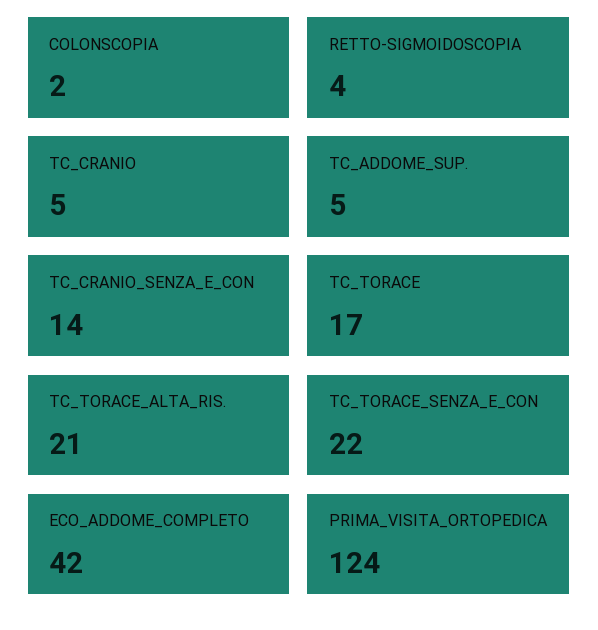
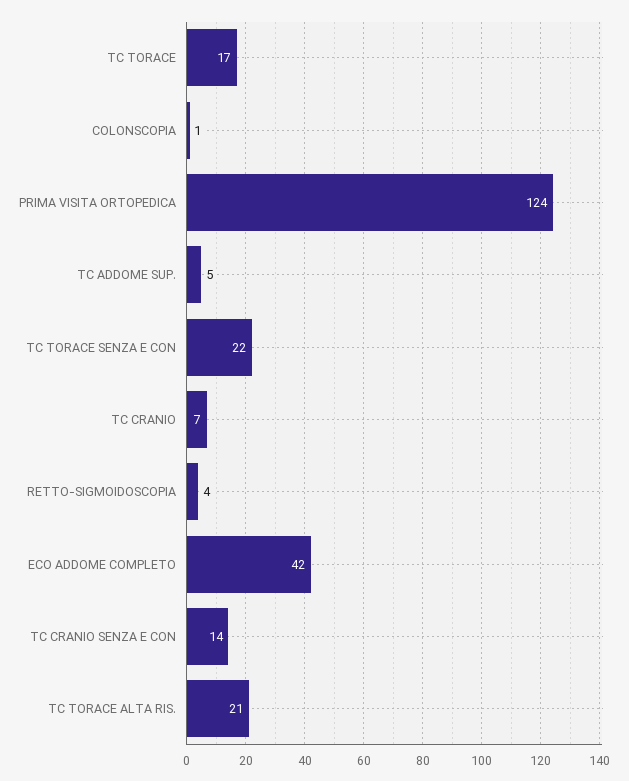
  {
-   "COLONSCOPIA": 2,
+   "COLONSCOPIA": 1,
    "RETTO-SIGMOIDOSCOPIA": 4,
-   "TC_CRANIO": 5,
+   "TC_CRANIO": 7,
    "TC_ADDOME_SUP.": 5,
    "TC_CRANIO_SENZA_E_CON": 14,
    "TC_TORACE": 17,
    "TC_TORACE_ALTA_RIS.": 21,
    "TC_TORACE_SENZA_E_CON": 22,
    "ECO_ADDOME_COMPLETO": 42,
    "PRIMA_VISITA_ORTOPEDICA": 124
  }

